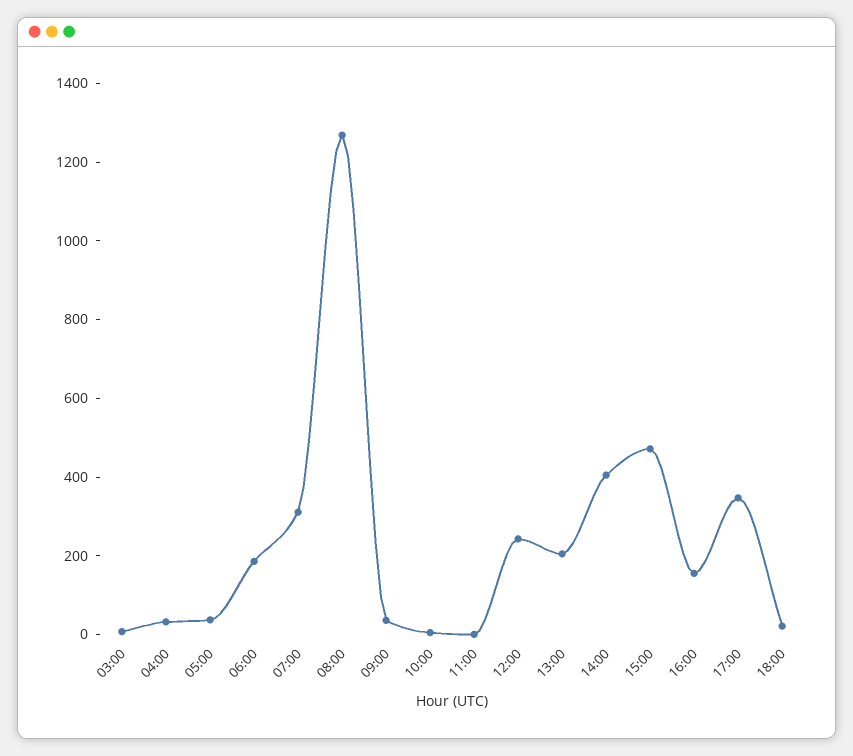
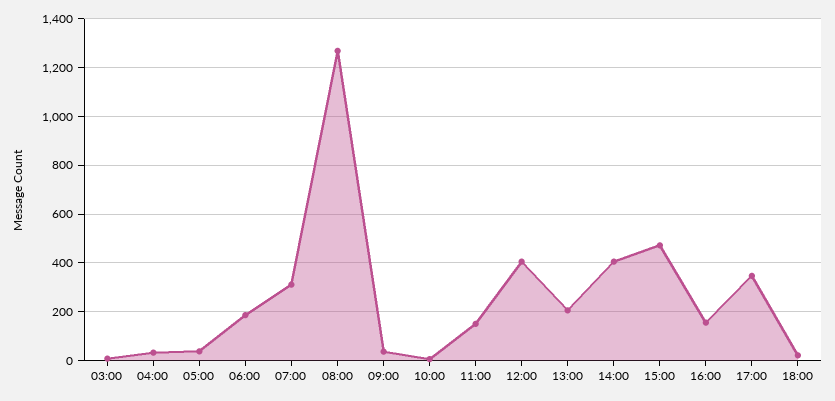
  {
    "03:00": 0,
    "04:00": 25,
    "05:00": 25,
    "06:00": 175,
    "07:00": 300,
    "08:00": 1275,
    "09:00": 25,
    "10:00": 0,
-   "11:00": 0,
+   "11:00": 150,
-   "12:00": 250,
+   "12:00": 400,
    "13:00": 200,
    "14:00": 400,
    "15:00": 475,
    "16:00": 150,
    "17:00": 350,
    "18:00": 25
  }

